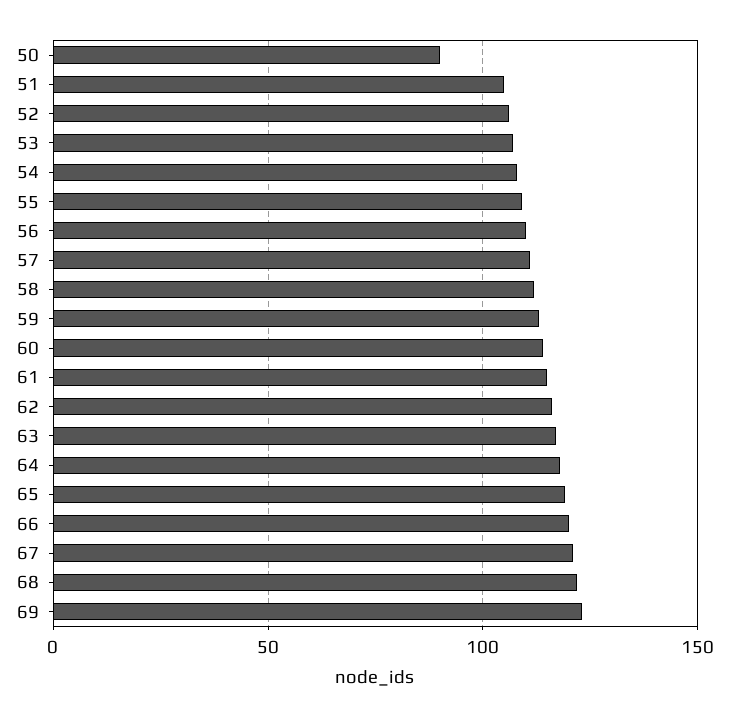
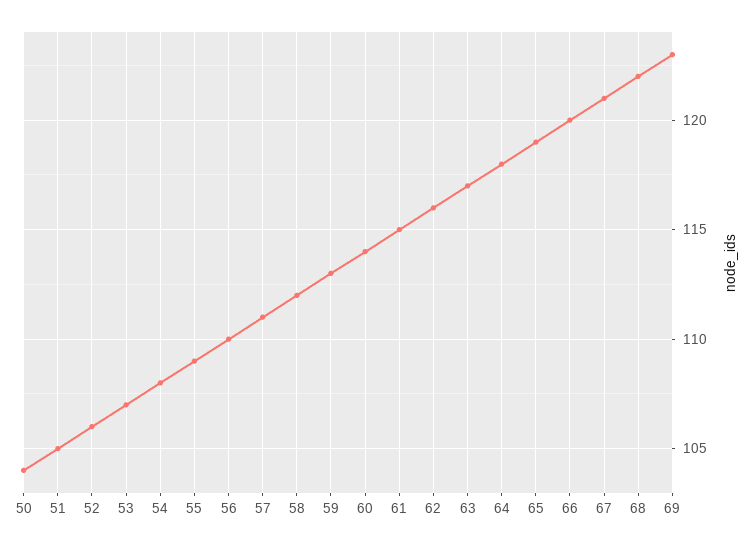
  {
-   "50": 90,
+   "50": 104,
    "51": 105,
    "52": 106,
    "53": 107,
    "54": 108,
    "55": 109,
    "56": 110,
    "57": 111,
    "58": 112,
    "59": 113,
    "60": 114,
    "61": 115,
    "62": 116,
    "63": 117,
    "64": 118,
    "65": 119,
    "66": 120,
    "67": 121,
    "68": 122,
    "69": 123
  }

